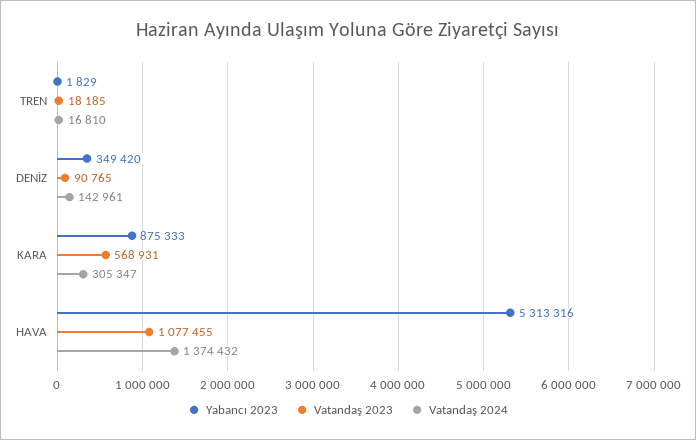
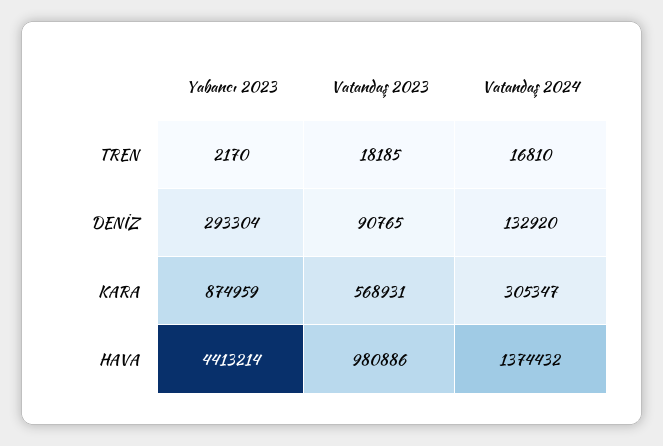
  {
    "Yabancı 2023": {
-     "TREN": 1829,
+     "TREN": 2170,
-     "DENİZ": 349420,
+     "DENİZ": 293304,
-     "KARA": 875333,
+     "KARA": 874959,
-     "HAVA": 5313316
+     "HAVA": 4413214
    },
    "Vatandaş 2023": {
      "TREN": 18185,
      "DENİZ": 90765,
      "KARA": 568931,
-     "HAVA": 1077455
+     "HAVA": 980886
    },
    "Vatandaş 2024": {
      "TREN": 16810,
-     "DENİZ": 142961,
+     "DENİZ": 132920,
      "KARA": 305347,
      "HAVA": 1374432
    }
  }

